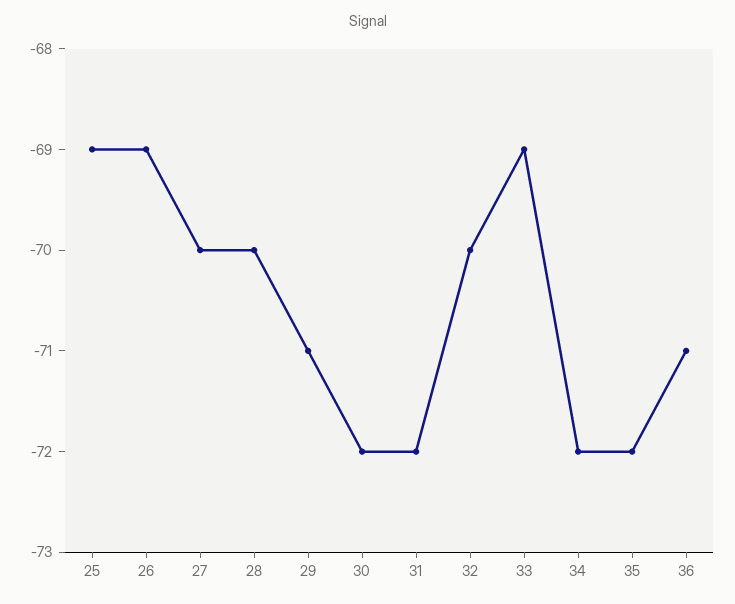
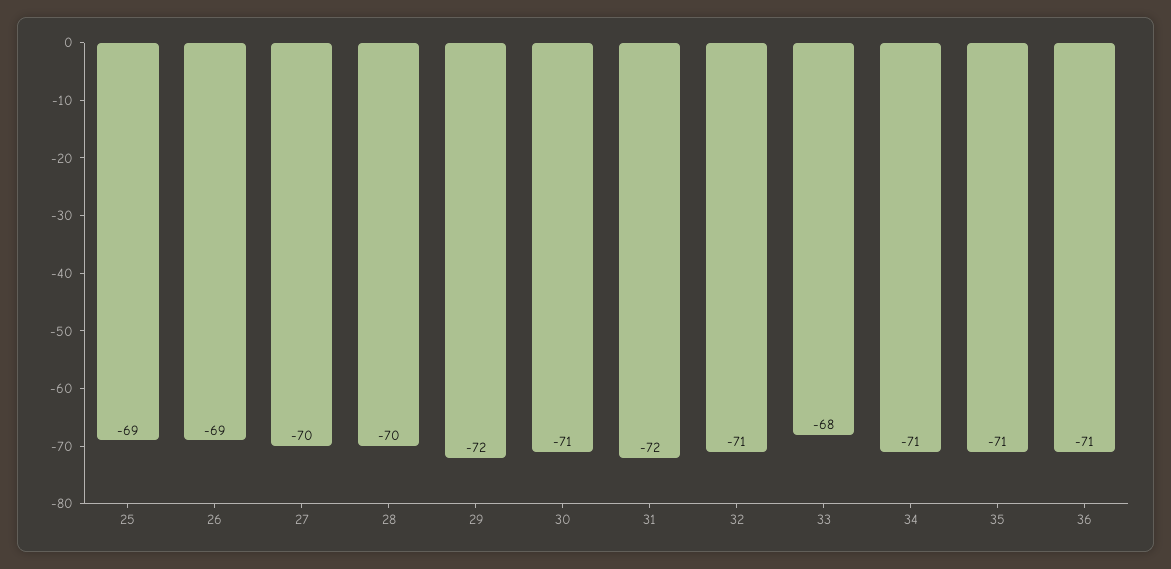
  {
    "25": -69,
    "26": -69,
    "27": -70,
    "28": -70,
-   "29": -71,
+   "29": -72,
-   "30": -72,
+   "30": -71,
    "31": -72,
-   "32": -70,
+   "32": -71,
-   "33": -69,
+   "33": -68,
-   "34": -72,
+   "34": -71,
-   "35": -72,
+   "35": -71,
    "36": -71
  }

